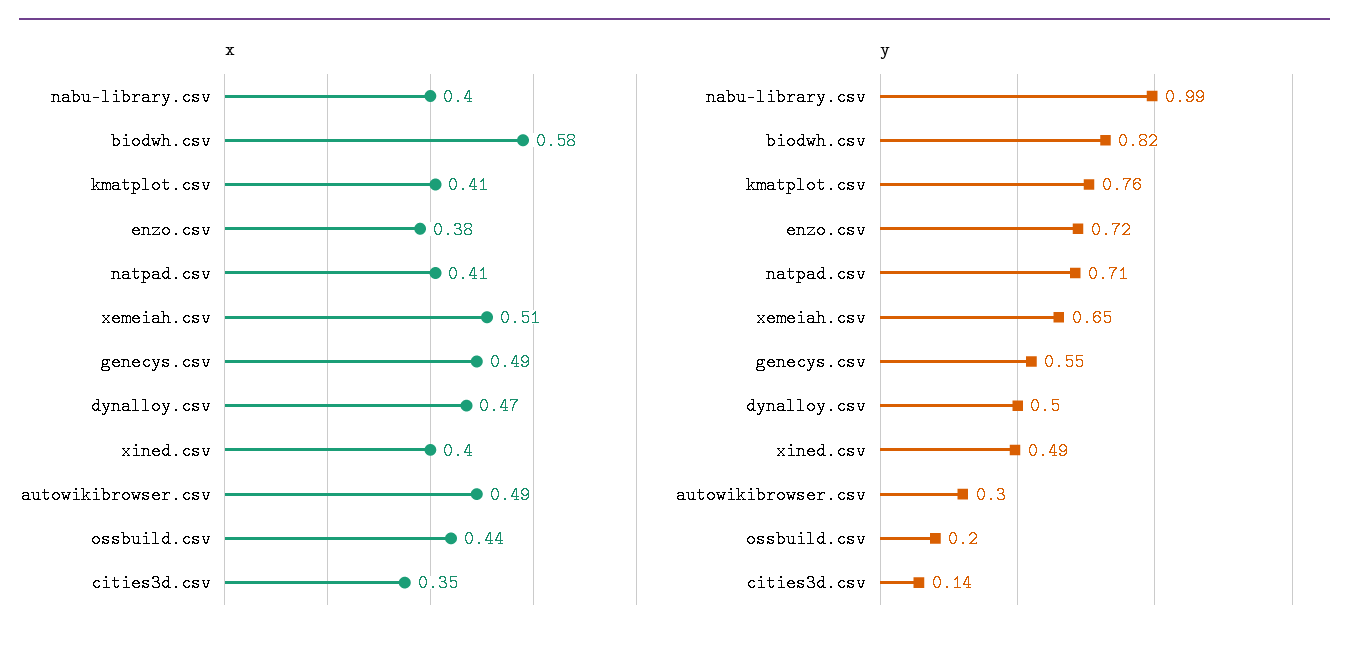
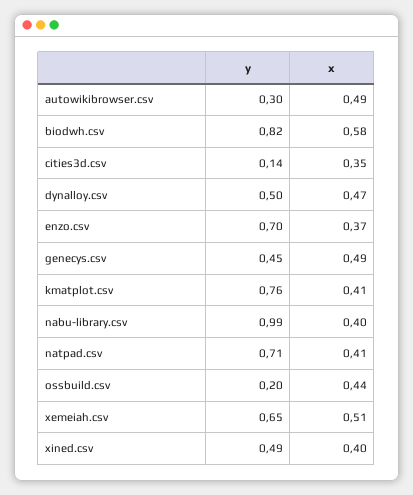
  {
    "x": {
      "nabu-library.csv": 0.4,
      "biodwh.csv": 0.58,
      "kmatplot.csv": 0.41,
-     "enzo.csv": 0.38,
+     "enzo.csv": 0.37,
      "natpad.csv": 0.41,
      "xemeiah.csv": 0.51,
      "genecys.csv": 0.49,
      "dynalloy.csv": 0.47,
      "xined.csv": 0.4,
      "autowikibrowser.csv": 0.49,
      "ossbuild.csv": 0.44,
      "cities3d.csv": 0.35
    },
    "y": {
      "nabu-library.csv": 0.99,
      "biodwh.csv": 0.82,
      "kmatplot.csv": 0.76,
-     "enzo.csv": 0.72,
+     "enzo.csv": 0.7,
      "natpad.csv": 0.71,
      "xemeiah.csv": 0.65,
-     "genecys.csv": 0.55,
+     "genecys.csv": 0.45,
      "dynalloy.csv": 0.5,
      "xined.csv": 0.49,
      "autowikibrowser.csv": 0.3,
      "ossbuild.csv": 0.2,
      "cities3d.csv": 0.14
    }
  }

